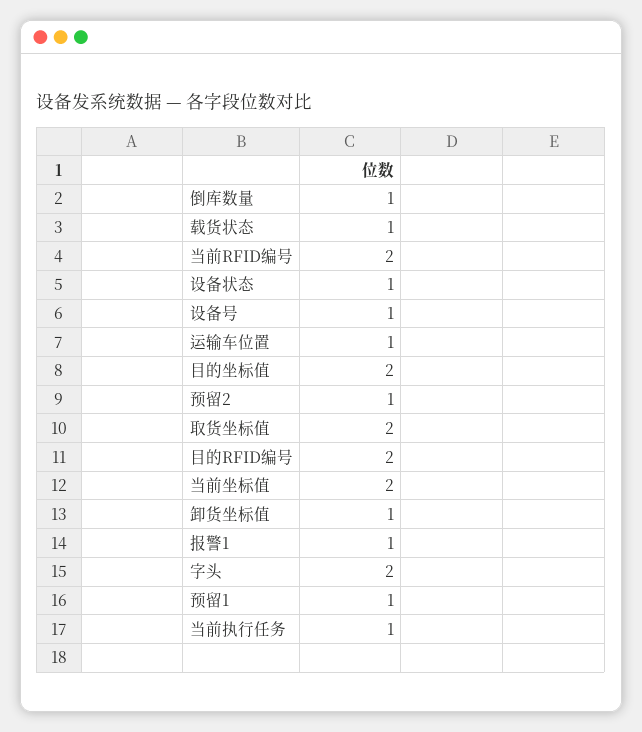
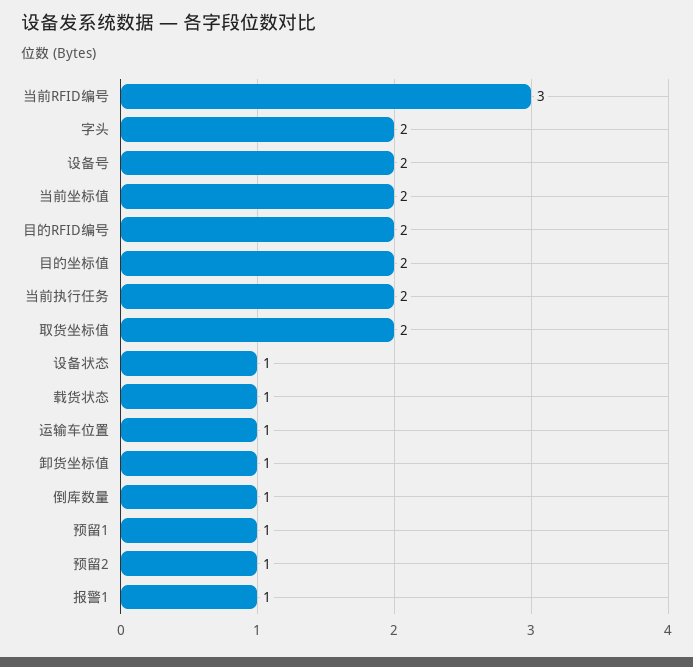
  {
    "倒库数量": 1,
    "载货状态": 1,
-   "当前RFID编号": 2,
+   "当前RFID编号": 3,
    "设备状态": 1,
-   "设备号": 1,
+   "设备号": 2,
    "运输车位置": 1,
    "目的坐标值": 2,
    "预留2": 1,
    "取货坐标值": 2,
    "目的RFID编号": 2,
    "当前坐标值": 2,
    "卸货坐标值": 1,
    "报警1": 1,
    "字头": 2,
    "预留1": 1,
-   "当前执行任务": 1
+   "当前执行任务": 2
  }

